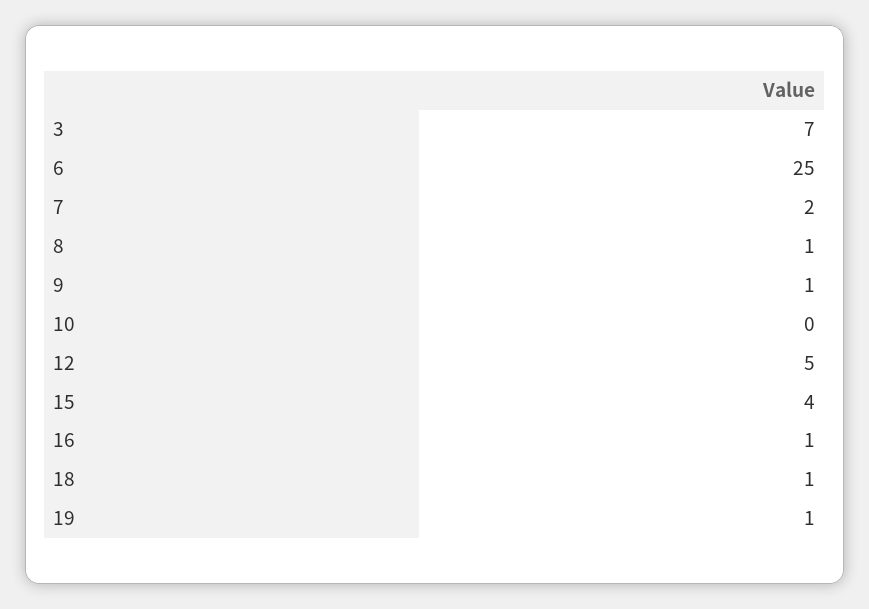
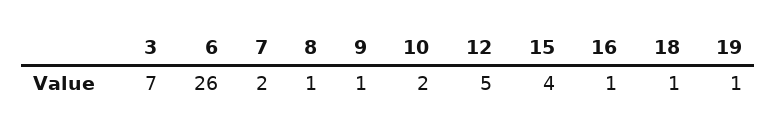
  {
    "3": 7,
-   "6": 25,
+   "6": 26,
    "7": 2,
    "8": 1,
    "9": 1,
-   "10": 0,
+   "10": 2,
    "12": 5,
    "15": 4,
    "16": 1,
    "18": 1,
    "19": 1
  }

